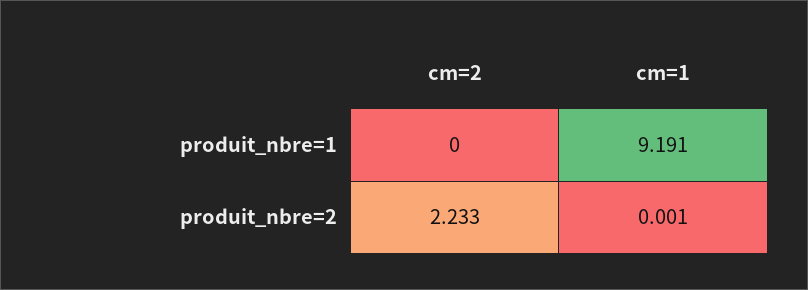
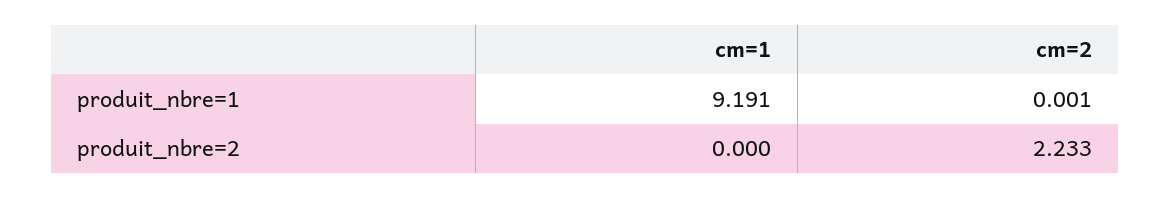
  {
    "cm=2": {
-     "produit_nbre=1": 0,
+     "produit_nbre=1": 0.001,
      "produit_nbre=2": 2.233
    },
    "cm=1": {
      "produit_nbre=1": 9.191,
-     "produit_nbre=2": 0.001
+     "produit_nbre=2": 0
    }
  }

